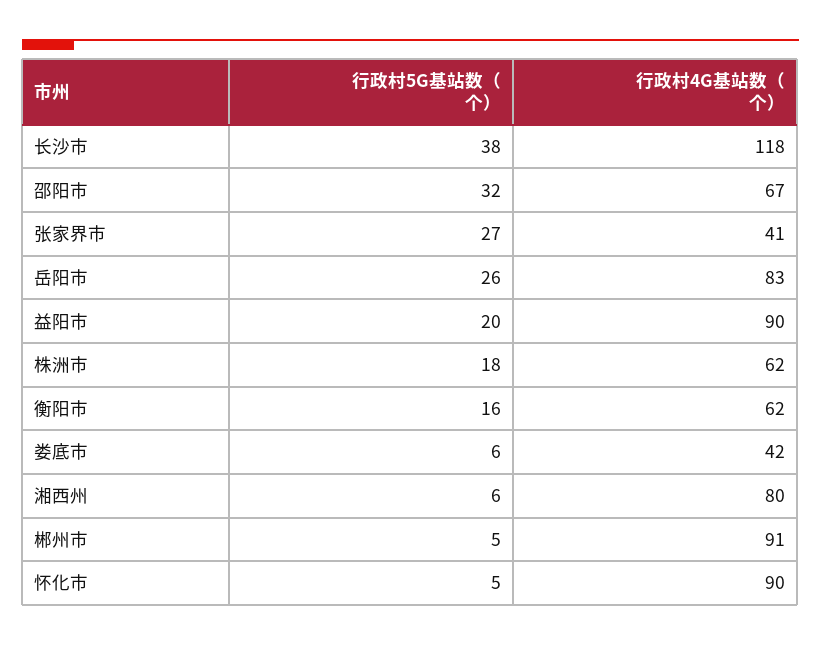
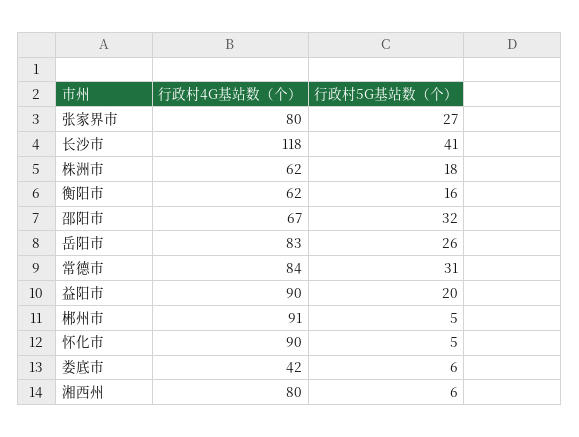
  {
    "行政村5G基站数（个）": {
-     "长沙市": 38,
+     "长沙市": 41,
      "邵阳市": 32,
      "张家界市": 27,
      "岳阳市": 26,
      "益阳市": 20,
      "株洲市": 18,
      "衡阳市": 16,
      "娄底市": 6,
      "湘西州": 6,
      "郴州市": 5,
-     "怀化市": 5
+     "怀化市": 5,
+     "常德市": 31
    },
    "行政村4G基站数（个）": {
      "长沙市": 118,
      "邵阳市": 67,
-     "张家界市": 41,
+     "张家界市": 80,
      "岳阳市": 83,
      "益阳市": 90,
      "株洲市": 62,
      "衡阳市": 62,
      "娄底市": 42,
      "湘西州": 80,
      "郴州市": 91,
-     "怀化市": 90
+     "怀化市": 90,
+     "常德市": 84
    }
  }

